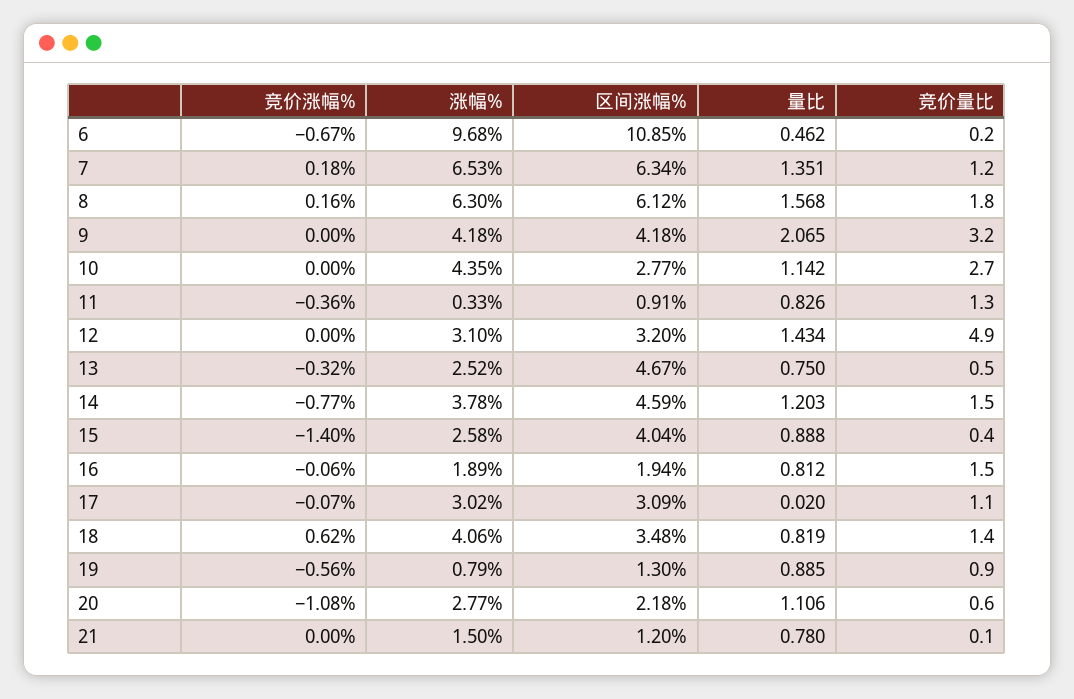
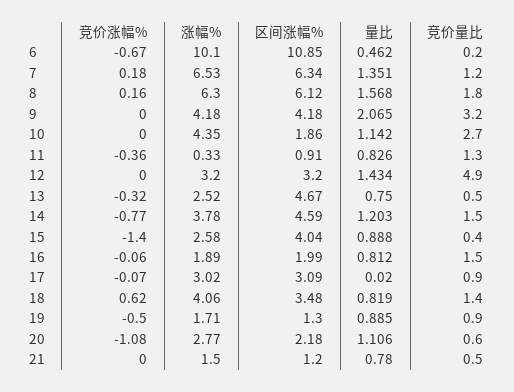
  {
    "竞价涨幅%": {
      "6": -0.67,
      "7": 0.18,
      "8": 0.16,
      "9": 0,
      "10": 0,
      "11": -0.36,
      "12": 0,
      "13": -0.32,
      "14": -0.77,
      "15": -1.4,
      "16": -0.06,
      "17": -0.07,
      "18": 0.62,
-     "19": -0.56,
+     "19": -0.5,
      "20": -1.08,
      "21": 0
    },
    "涨幅%": {
-     "6": 9.68,
+     "6": 10.1,
      "7": 6.53,
      "8": 6.3,
      "9": 4.18,
      "10": 4.35,
      "11": 0.33,
-     "12": 3.1,
+     "12": 3.2,
      "13": 2.52,
      "14": 3.78,
      "15": 2.58,
      "16": 1.89,
      "17": 3.02,
      "18": 4.06,
-     "19": 0.79,
+     "19": 1.71,
      "20": 2.77,
      "21": 1.5
    },
    "区间涨幅%": {
      "6": 10.85,
      "7": 6.34,
      "8": 6.12,
      "9": 4.18,
-     "10": 2.77,
+     "10": 1.86,
      "11": 0.91,
      "12": 3.2,
      "13": 4.67,
      "14": 4.59,
      "15": 4.04,
-     "16": 1.94,
+     "16": 1.99,
      "17": 3.09,
      "18": 3.48,
      "19": 1.3,
      "20": 2.18,
      "21": 1.2
    },
    "量比": {
      "6": 0.462,
      "7": 1.351,
      "8": 1.568,
      "9": 2.065,
      "10": 1.142,
      "11": 0.826,
      "12": 1.434,
      "13": 0.75,
      "14": 1.203,
      "15": 0.888,
      "16": 0.812,
      "17": 0.02,
      "18": 0.819,
      "19": 0.885,
      "20": 1.106,
      "21": 0.78
    },
    "竞价量比": {
      "6": 0.2,
      "7": 1.2,
      "8": 1.8,
      "9": 3.2,
      "10": 2.7,
      "11": 1.3,
      "12": 4.9,
      "13": 0.5,
      "14": 1.5,
      "15": 0.4,
      "16": 1.5,
-     "17": 1.1,
+     "17": 0.9,
      "18": 1.4,
      "19": 0.9,
      "20": 0.6,
-     "21": 0.1
+     "21": 0.5
    }
  }

